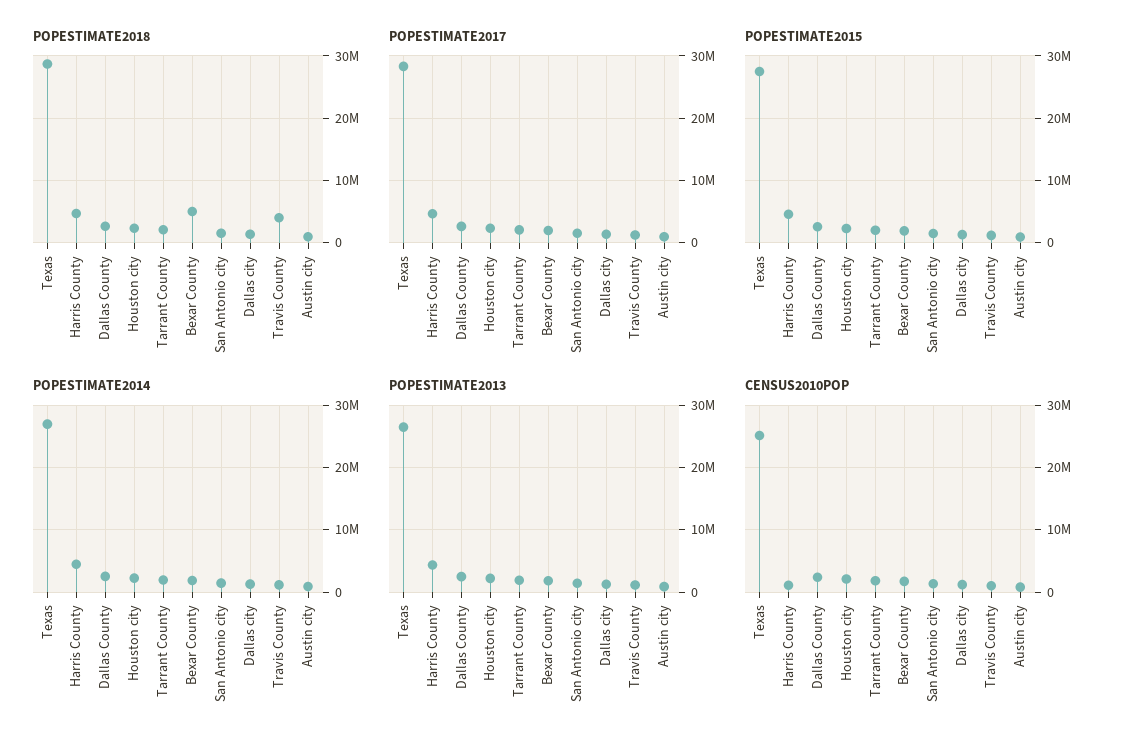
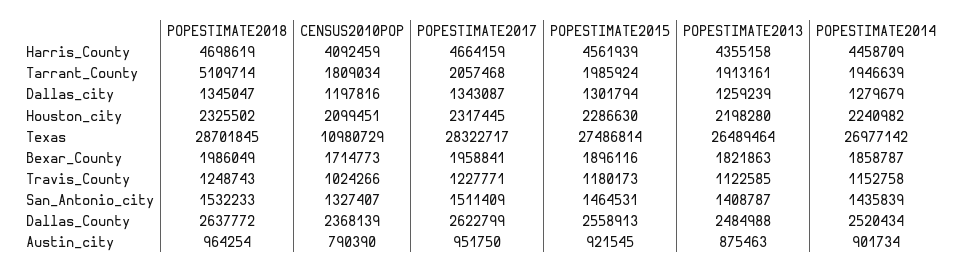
  {
    "POPESTIMATE2018": {
      "Texas": 28701845,
      "Harris County": 4698619,
      "Dallas County": 2637772,
      "Houston city": 2325502,
-     "Tarrant County": 2000000,
+     "Tarrant County": 5109714,
-     "Bexar County": 5000000,
+     "Bexar County": 1986049,
      "San Antonio city": 1532233,
      "Dallas city": 1345047,
-     "Travis County": 4000000,
+     "Travis County": 1248743,
      "Austin city": 964254
    },
    "POPESTIMATE2017": {
      "Texas": 28322717,
      "Harris County": 4664159,
      "Dallas County": 2622799,
      "Houston city": 2317445,
      "Tarrant County": 2057468,
      "Bexar County": 1958841,
      "San Antonio city": 1511409,
      "Dallas city": 1343087,
      "Travis County": 1227771,
      "Austin city": 951750
    },
    "POPESTIMATE2015": {
      "Texas": 27486814,
      "Harris County": 4561939,
      "Dallas County": 2558913,
      "Houston city": 2286630,
      "Tarrant County": 1985924,
      "Bexar County": 1896116,
      "San Antonio city": 1464531,
      "Dallas city": 1301794,
      "Travis County": 1180173,
      "Austin city": 921545
    },
    "POPESTIMATE2014": {
      "Texas": 26977142,
      "Harris County": 4458709,
      "Dallas County": 2520434,
      "Houston city": 2240982,
      "Tarrant County": 1946639,
      "Bexar County": 1858787,
      "San Antonio city": 1435839,
      "Dallas city": 1279679,
      "Travis County": 1152758,
      "Austin city": 901734
    },
    "POPESTIMATE2013": {
      "Texas": 26489464,
      "Harris County": 4355158,
      "Dallas County": 2484988,
      "Houston city": 2198280,
      "Tarrant County": 1913161,
      "Bexar County": 1821863,
      "San Antonio city": 1408787,
      "Dallas city": 1259239,
      "Travis County": 1122585,
      "Austin city": 875463
    },
    "CENSUS2010POP": {
-     "Texas": 25000000,
+     "Texas": 10980729,
-     "Harris County": 1000000,
+     "Harris County": 4092459,
      "Dallas County": 2368139,
      "Houston city": 2099451,
      "Tarrant County": 1809034,
      "Bexar County": 1714773,
      "San Antonio city": 1327407,
      "Dallas city": 1197816,
      "Travis County": 1024266,
      "Austin city": 790390
    }
  }

